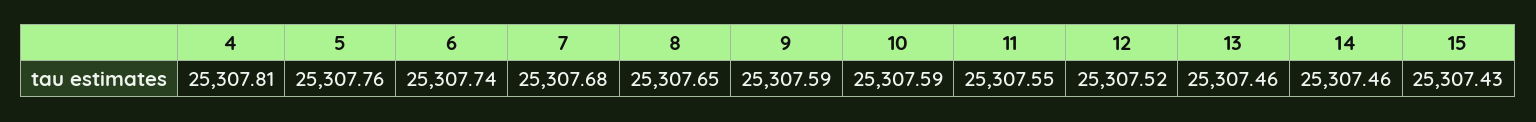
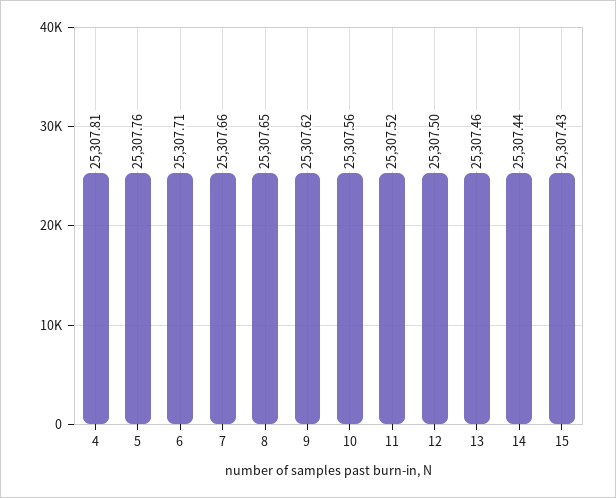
  {
    "4": 25307.81,
    "5": 25307.76,
-   "6": 25307.74,
+   "6": 25307.71,
-   "7": 25307.68,
+   "7": 25307.66,
    "8": 25307.65,
-   "9": 25307.59,
+   "9": 25307.62,
-   "10": 25307.59,
+   "10": 25307.56,
-   "11": 25307.55,
+   "11": 25307.52,
-   "12": 25307.52,
+   "12": 25307.5,
    "13": 25307.46,
-   "14": 25307.46,
+   "14": 25307.44,
    "15": 25307.43
  }

